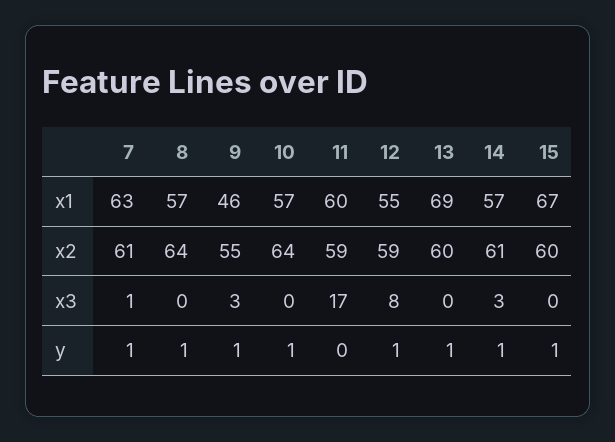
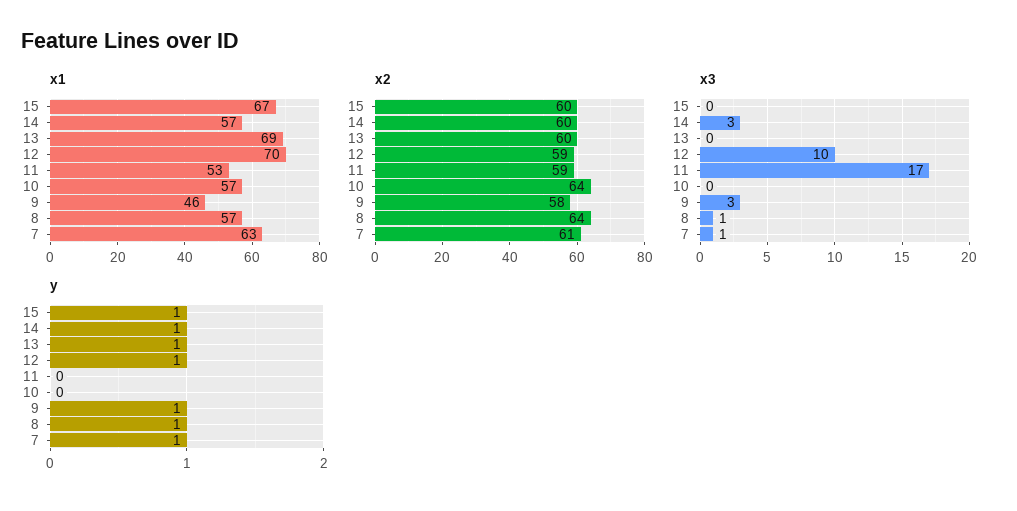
  {
    "x1": {
      "7": 63,
      "8": 57,
      "9": 46,
      "10": 57,
-     "11": 60,
+     "11": 53,
-     "12": 55,
+     "12": 70,
      "13": 69,
      "14": 57,
      "15": 67
    },
    "x2": {
      "7": 61,
      "8": 64,
-     "9": 55,
+     "9": 58,
      "10": 64,
      "11": 59,
      "12": 59,
      "13": 60,
-     "14": 61,
+     "14": 60,
      "15": 60
    },
    "x3": {
      "7": 1,
-     "8": 0,
+     "8": 1,
      "9": 3,
      "10": 0,
      "11": 17,
-     "12": 8,
+     "12": 10,
      "13": 0,
      "14": 3,
      "15": 0
    },
    "y": {
      "7": 1,
      "8": 1,
      "9": 1,
-     "10": 1,
+     "10": 0,
      "11": 0,
      "12": 1,
      "13": 1,
      "14": 1,
      "15": 1
    }
  }

